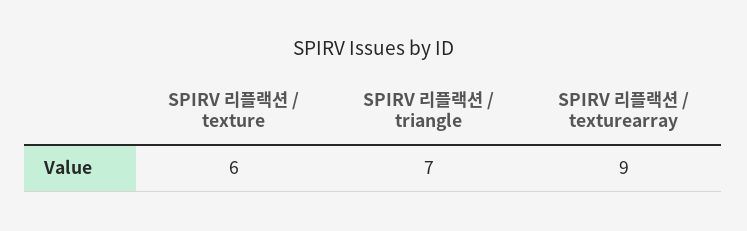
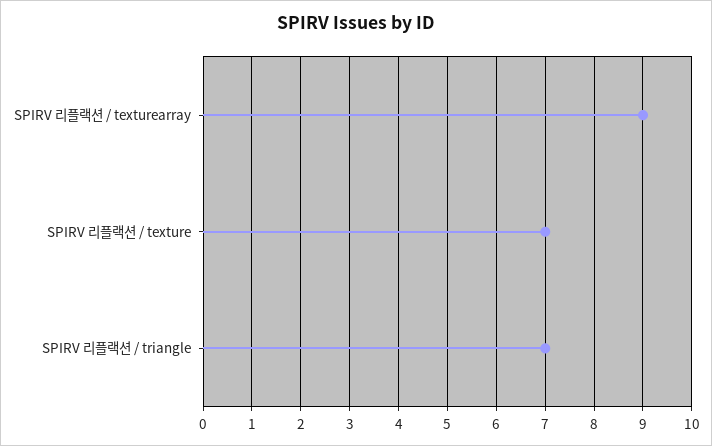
  {
-   "SPIRV 리플랙션 / texture": 6,
+   "SPIRV 리플랙션 / texture": 7,
    "SPIRV 리플랙션 / triangle": 7,
    "SPIRV 리플랙션 / texturearray": 9
  }

